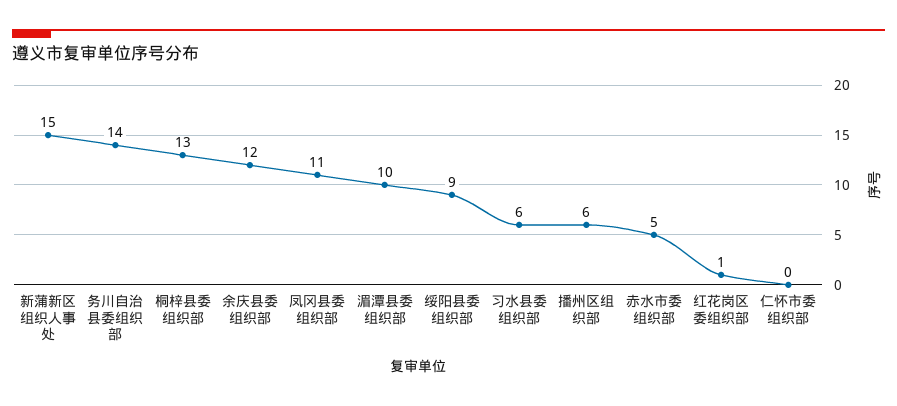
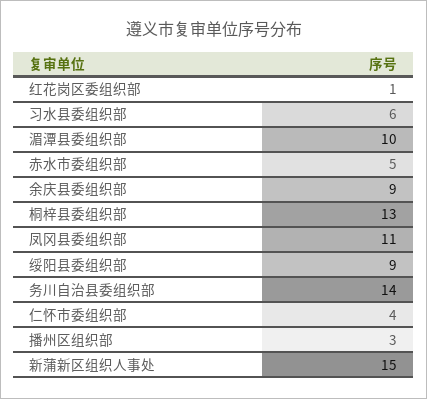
  {
    "新蒲新区组织人事处": 15,
    "务川自治县委组织部": 14,
    "桐梓县委组织部": 13,
-   "余庆县委组织部": 12,
+   "余庆县委组织部": 9,
    "凤冈县委组织部": 11,
    "湄潭县委组织部": 10,
    "绥阳县委组织部": 9,
    "习水县委组织部": 6,
-   "播州区组织部": 6,
+   "播州区组织部": 3,
    "赤水市委组织部": 5,
    "红花岗区委组织部": 1,
-   "仁怀市委组织部": 0
+   "仁怀市委组织部": 4
  }

